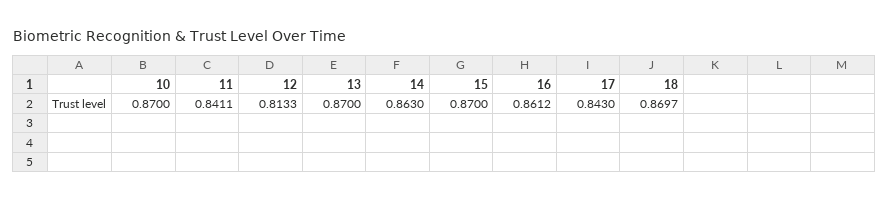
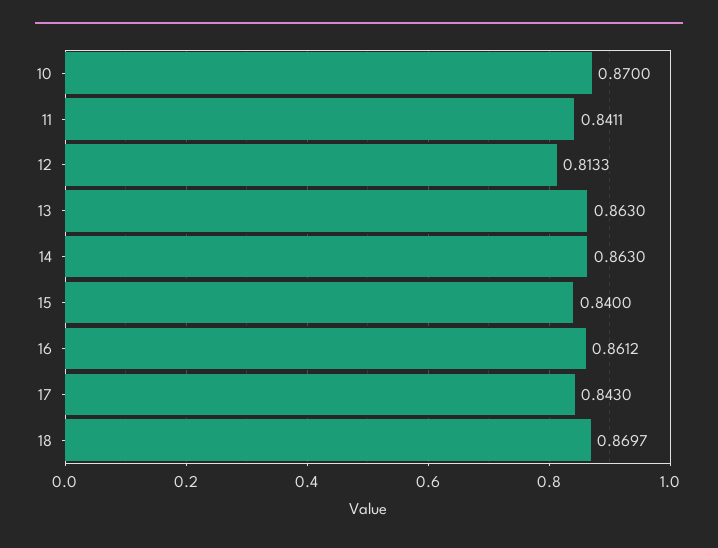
  {
    "10": 0.87,
    "11": 0.8411,
    "12": 0.8133,
-   "13": 0.87,
+   "13": 0.863,
    "14": 0.863,
-   "15": 0.87,
+   "15": 0.84,
    "16": 0.8612,
    "17": 0.843,
    "18": 0.8697
  }

